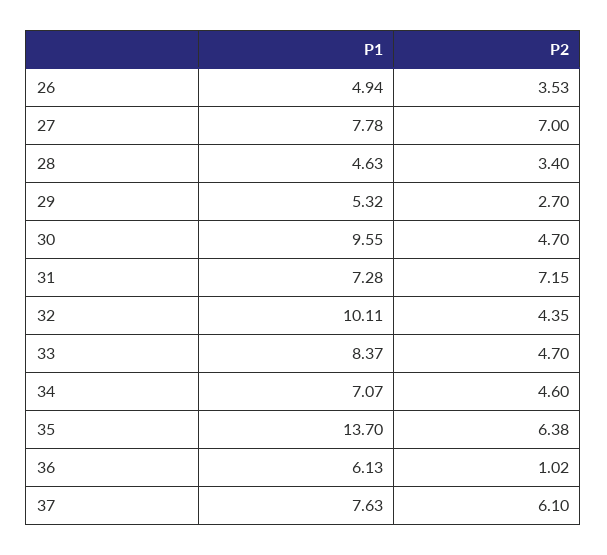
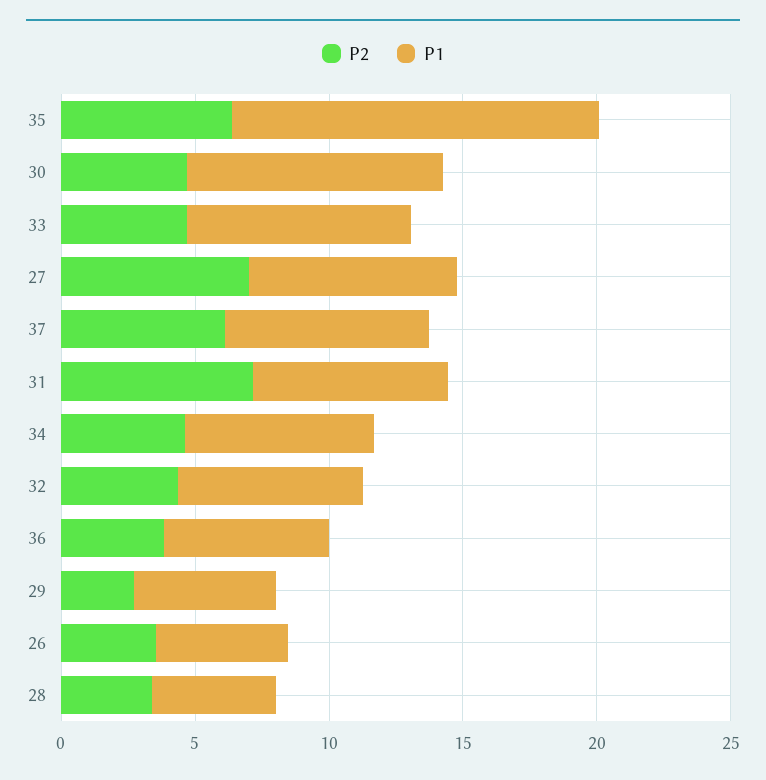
  {
    "P1": {
      "26": 4.94,
      "27": 7.78,
      "28": 4.63,
      "29": 5.32,
      "30": 9.55,
      "31": 7.28,
-     "32": 10.11,
+     "32": 7,
      "33": 8.37,
      "34": 7.07,
      "35": 13.7,
      "36": 6.13,
      "37": 7.63
    },
    "P2": {
      "26": 3.53,
      "27": 7,
      "28": 3.4,
      "29": 2.7,
      "30": 4.7,
      "31": 7.15,
      "32": 4.35,
      "33": 4.7,
      "34": 4.6,
      "35": 6.38,
-     "36": 1.02,
+     "36": 4,
      "37": 6.1
    }
  }

